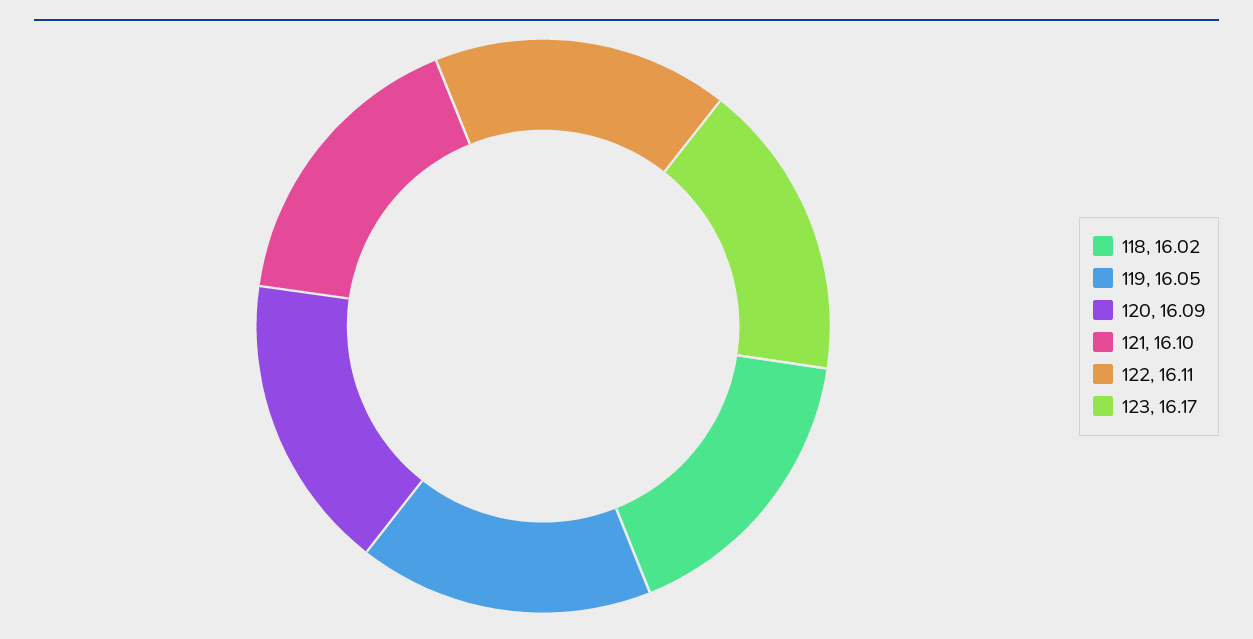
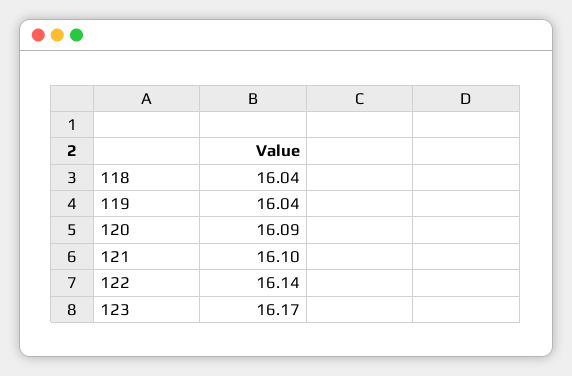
  {
-   "118": 16.02,
+   "118": 16.04,
-   "119": 16.05,
+   "119": 16.04,
    "120": 16.09,
    "121": 16.1,
-   "122": 16.11,
+   "122": 16.14,
    "123": 16.17
  }

